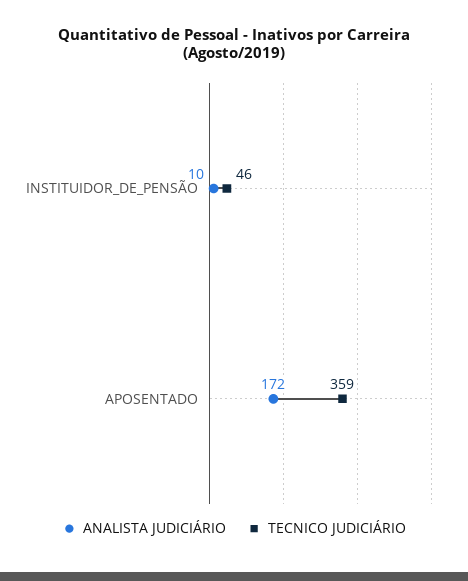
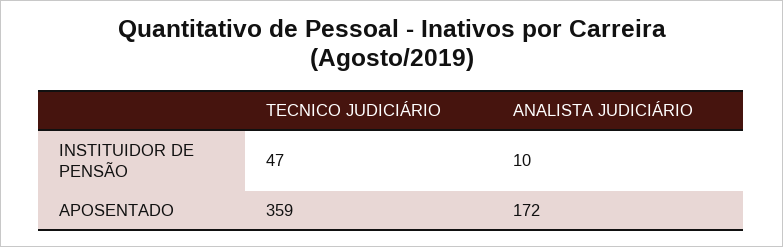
  {
    "ANALISTA JUDICIÁRIO": {
      "INSTITUIDOR_DE_PENSÃO": 10,
      "APOSENTADO": 172
    },
    "TECNICO JUDICIÁRIO": {
-     "INSTITUIDOR_DE_PENSÃO": 46,
+     "INSTITUIDOR_DE_PENSÃO": 47,
      "APOSENTADO": 359
    }
  }

